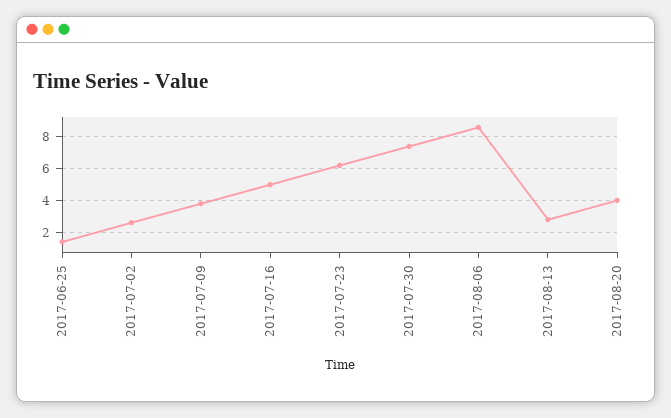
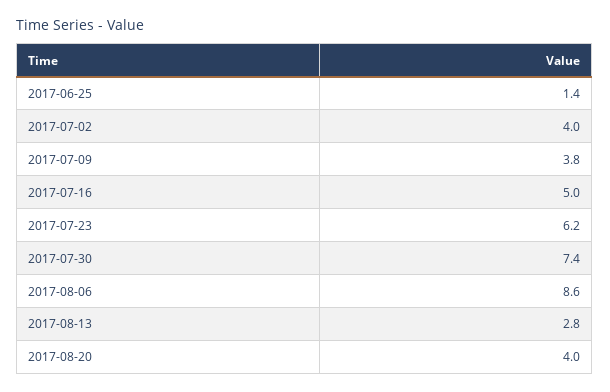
  {
    "2017-06-25": 1.4,
-   "2017-07-02": 2.5,
+   "2017-07-02": 4,
    "2017-07-09": 3.8,
    "2017-07-16": 5,
    "2017-07-23": 6.2,
    "2017-07-30": 7.4,
    "2017-08-06": 8.6,
    "2017-08-13": 2.8,
    "2017-08-20": 4
  }

